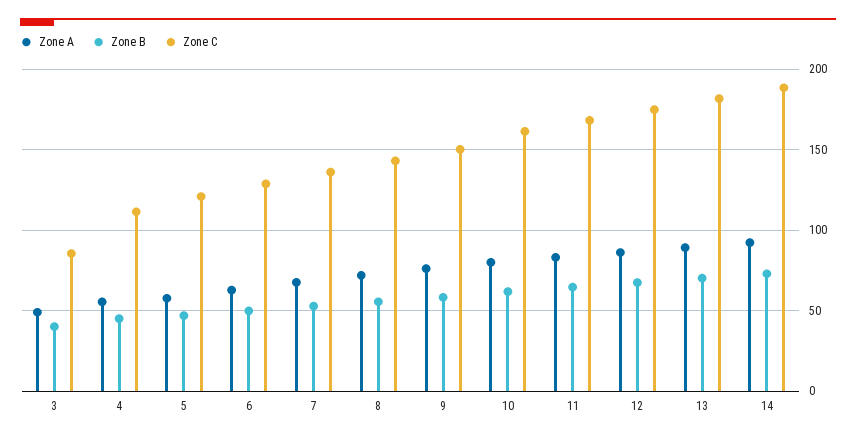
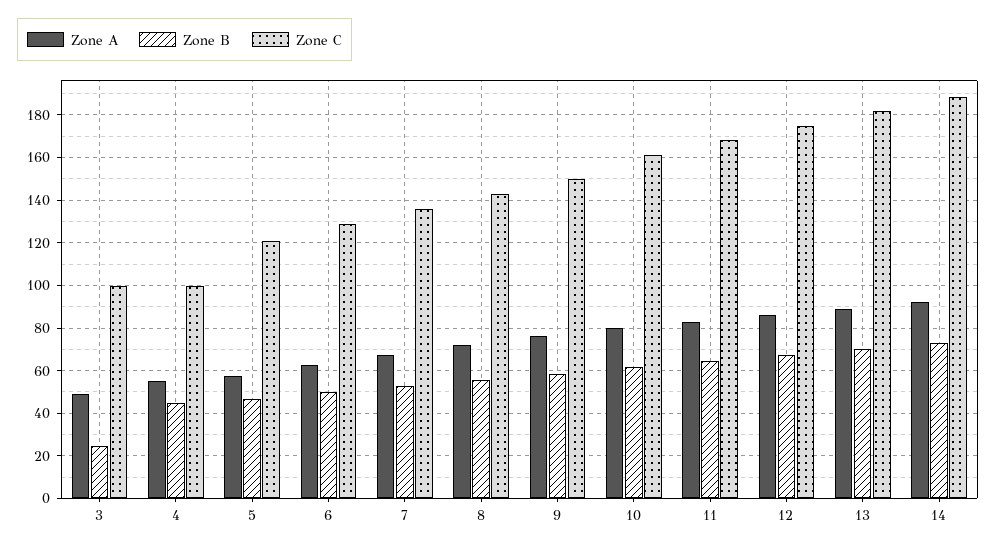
  {
    "Zone A": {
      "3": 50,
      "4": 55,
      "5": 60,
      "6": 65,
      "7": 65,
      "8": 70,
      "9": 75,
      "10": 80,
      "11": 85,
      "12": 85,
      "13": 90,
      "14": 90
    },
    "Zone B": {
-     "3": 40,
+     "3": 25,
      "4": 45,
      "5": 45,
      "6": 50,
      "7": 55,
      "8": 55,
      "9": 60,
      "10": 60,
      "11": 65,
      "12": 65,
      "13": 70,
      "14": 75
    },
    "Zone C": {
-     "3": 85,
+     "3": 100,
-     "4": 110,
+     "4": 100,
      "5": 120,
      "6": 130,
      "7": 135,
      "8": 145,
      "9": 150,
      "10": 160,
      "11": 170,
      "12": 175,
      "13": 180,
      "14": 190
    }
  }

